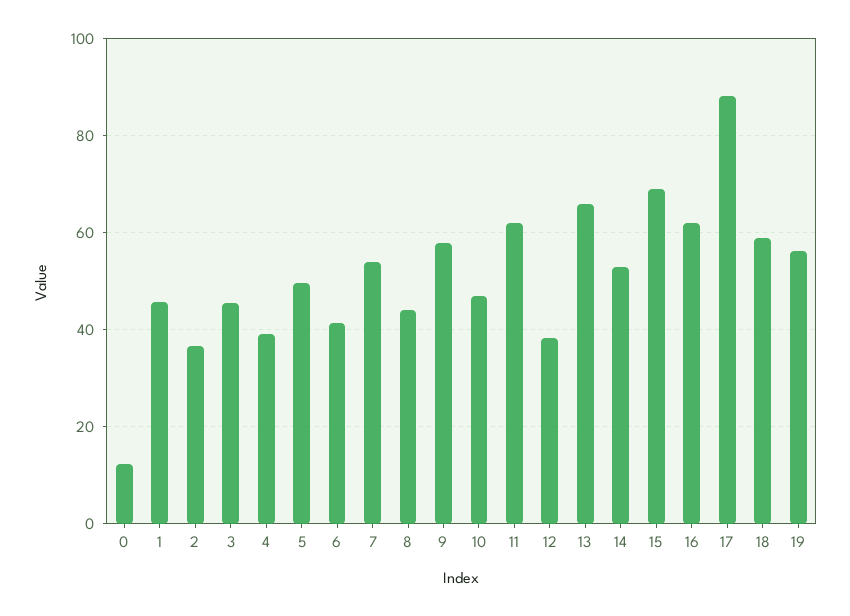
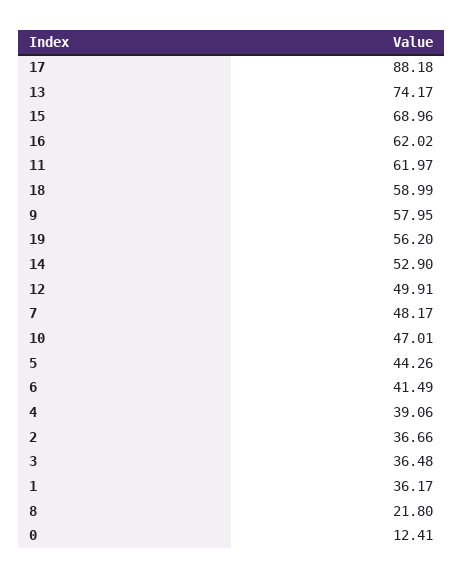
  {
    "0": 12.41,
-   "1": 46,
+   "1": 36.17,
    "2": 36.66,
-   "3": 46,
+   "3": 36.48,
    "4": 39.06,
-   "5": 50,
+   "5": 44.26,
    "6": 41.49,
-   "7": 54,
+   "7": 48.17,
-   "8": 44,
+   "8": 21.8,
    "9": 57.95,
    "10": 47.01,
    "11": 61.97,
-   "12": 38,
+   "12": 49.91,
-   "13": 66,
+   "13": 74.17,
    "14": 52.9,
    "15": 68.96,
    "16": 62.02,
    "17": 88.18,
    "18": 58.99,
    "19": 56.2
  }

